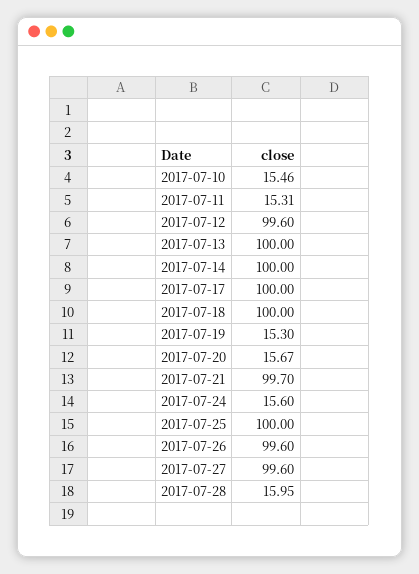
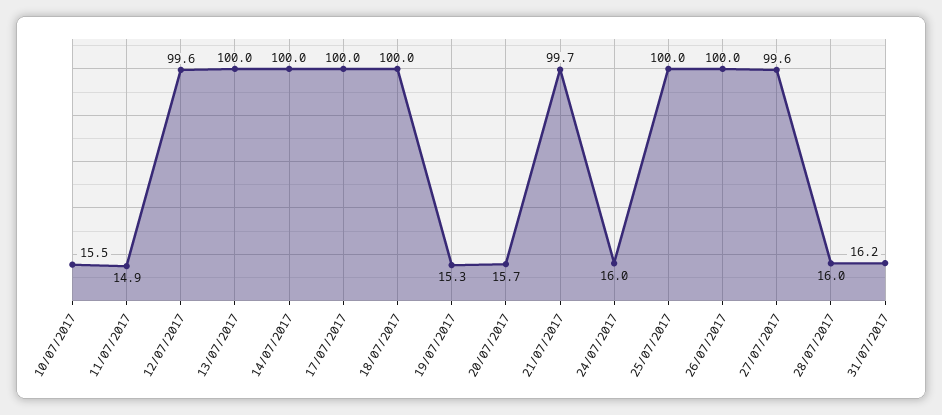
  {
    "2017-07-10": 15.46,
-   "2017-07-11": 15.31,
+   "2017-07-11": 14.9,
    "2017-07-12": 99.6,
    "2017-07-13": 100,
    "2017-07-14": 100,
    "2017-07-17": 100,
    "2017-07-18": 100,
    "2017-07-19": 15.3,
    "2017-07-20": 15.67,
    "2017-07-21": 99.7,
-   "2017-07-24": 15.6,
+   "2017-07-24": 16,
    "2017-07-25": 100,
-   "2017-07-26": 99.6,
+   "2017-07-26": 100,
    "2017-07-27": 99.6,
-   "2017-07-28": 15.95
+   "2017-07-28": 15.95,
+   "31/07/2017": 16.2
  }

